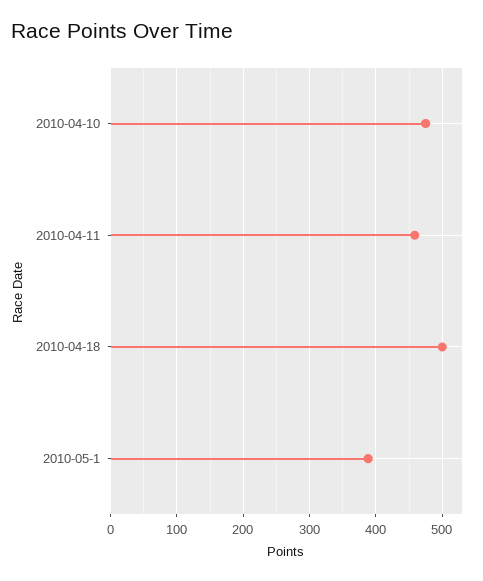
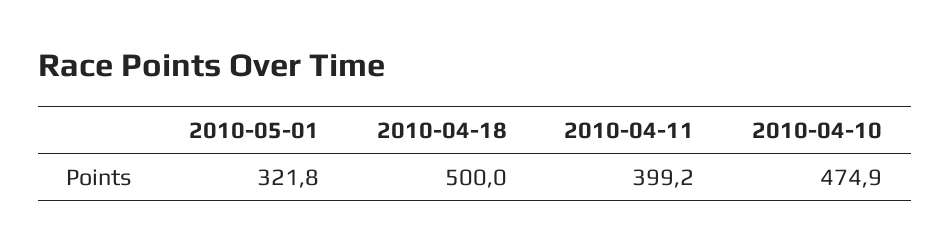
  {
    "2010-04-10": 474.9,
-   "2010-04-11": 460,
+   "2010-04-11": 399.2,
    "2010-04-18": 500,
-   "2010-05-1": 390
+   "2010-05-1": 321.8
  }

